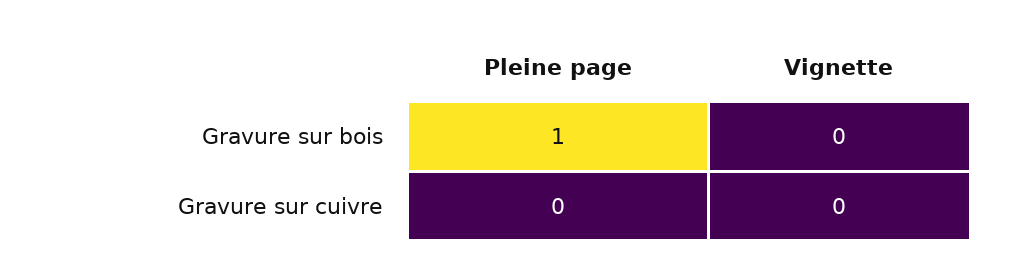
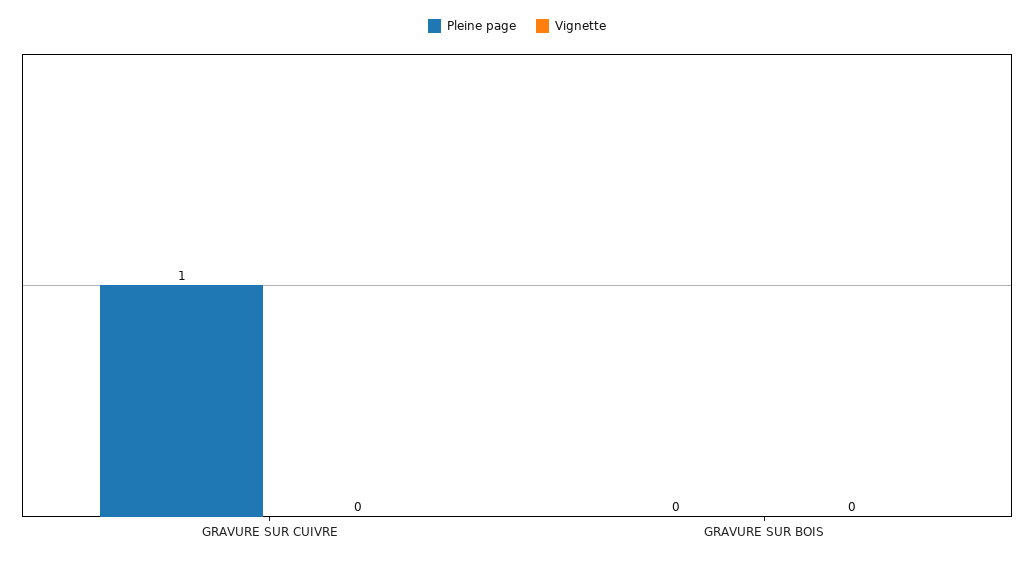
  {
    "Pleine page": {
-     "Gravure sur bois": 1,
+     "Gravure sur bois": 0,
-     "Gravure sur cuivre": 0
+     "Gravure sur cuivre": 1
    },
    "Vignette": {
      "Gravure sur bois": 0,
      "Gravure sur cuivre": 0
    }
  }

